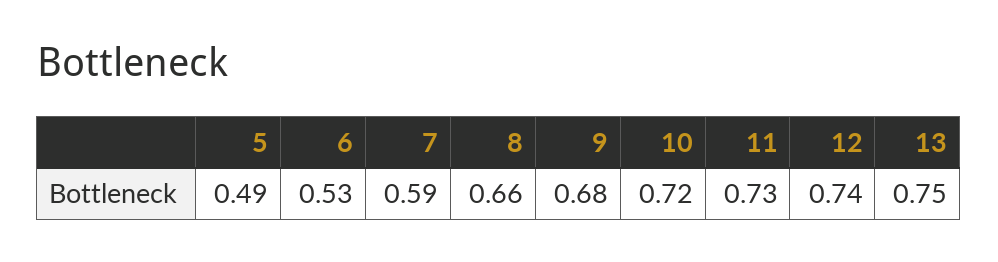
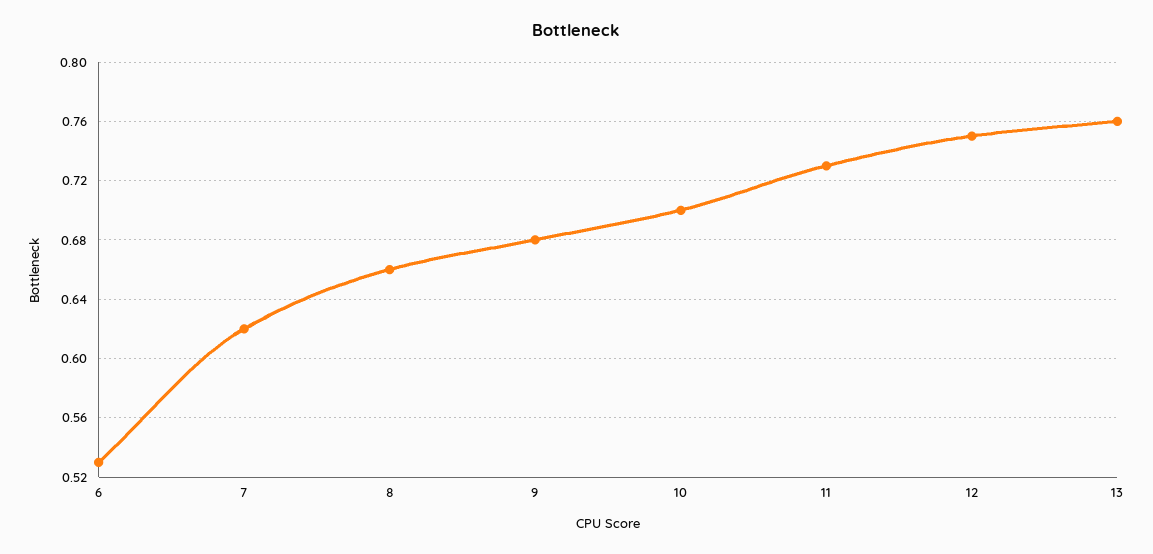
  {
-   "5": 0.49,
    "6": 0.53,
-   "7": 0.59,
+   "7": 0.62,
    "8": 0.66,
    "9": 0.68,
-   "10": 0.72,
+   "10": 0.7,
    "11": 0.73,
-   "12": 0.74,
+   "12": 0.75,
-   "13": 0.75
+   "13": 0.76
  }

